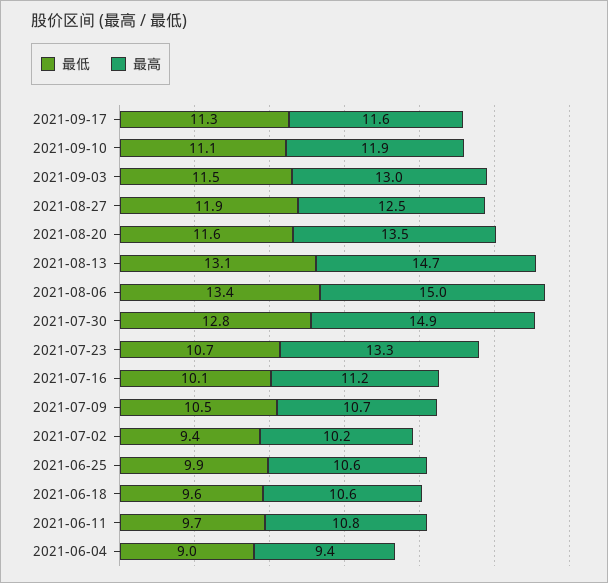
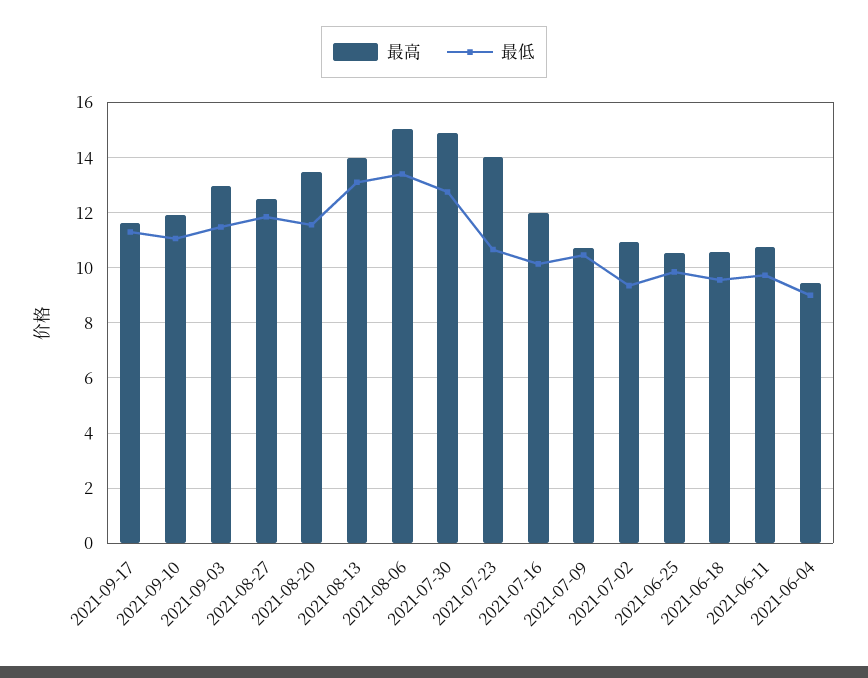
  {
    "最低": {
      "2021-09-17": 11.3,
      "2021-09-10": 11.1,
      "2021-09-03": 11.5,
      "2021-08-27": 11.9,
      "2021-08-20": 11.6,
      "2021-08-13": 13.1,
      "2021-08-06": 13.4,
      "2021-07-30": 12.8,
      "2021-07-23": 10.7,
      "2021-07-16": 10.1,
      "2021-07-09": 10.5,
      "2021-07-02": 9.4,
      "2021-06-25": 9.9,
      "2021-06-18": 9.6,
      "2021-06-11": 9.7,
      "2021-06-04": 9
    },
    "最高": {
      "2021-09-17": 11.6,
      "2021-09-10": 11.9,
      "2021-09-03": 13,
      "2021-08-27": 12.5,
      "2021-08-20": 13.5,
-     "2021-08-13": 14.7,
+     "2021-08-13": 14,
      "2021-08-06": 15,
      "2021-07-30": 14.9,
-     "2021-07-23": 13.3,
+     "2021-07-23": 14,
-     "2021-07-16": 11.2,
+     "2021-07-16": 12,
      "2021-07-09": 10.7,
-     "2021-07-02": 10.2,
+     "2021-07-02": 11,
      "2021-06-25": 10.6,
      "2021-06-18": 10.6,
      "2021-06-11": 10.8,
      "2021-06-04": 9.4
    }
  }

